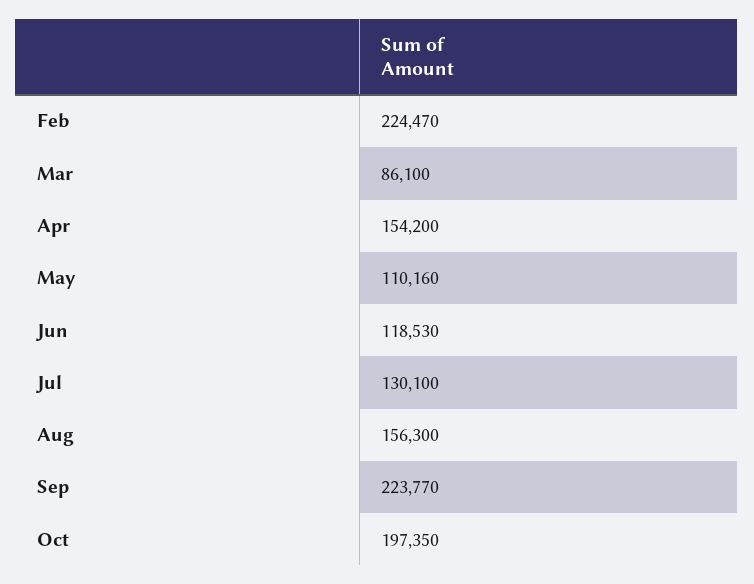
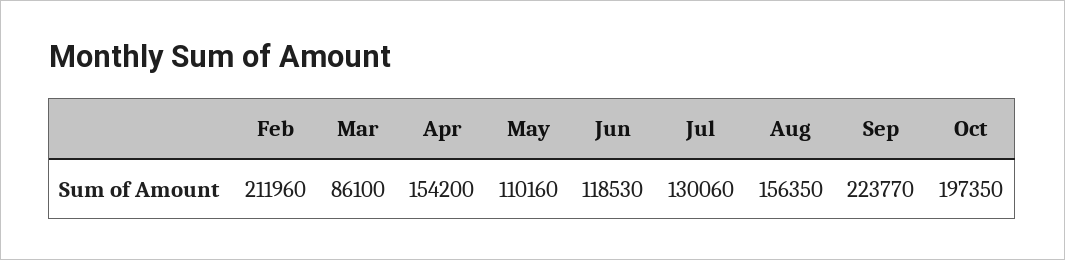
  {
-   "Feb": 224470,
+   "Feb": 211960,
    "Mar": 86100,
    "Apr": 154200,
    "May": 110160,
    "Jun": 118530,
-   "Jul": 130100,
+   "Jul": 130060,
-   "Aug": 156300,
+   "Aug": 156350,
    "Sep": 223770,
    "Oct": 197350
  }

